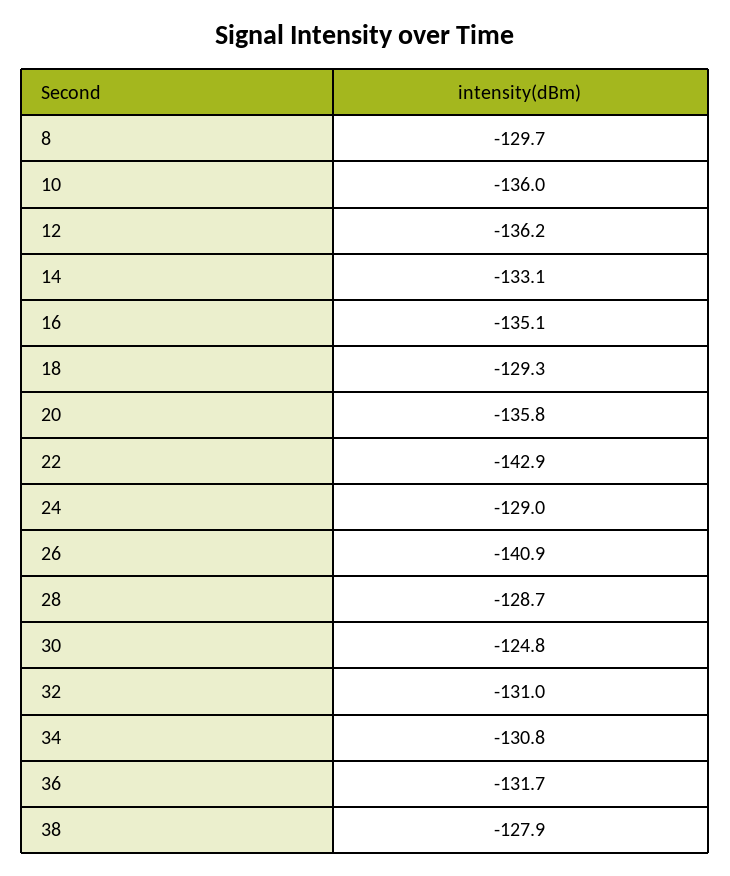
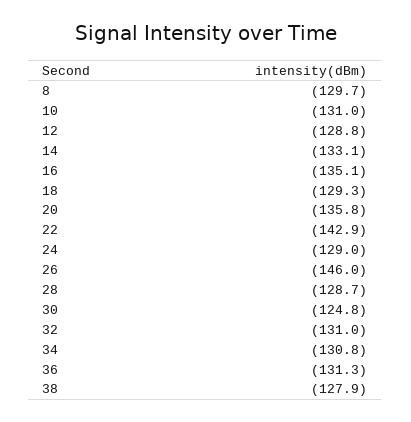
  {
    "8": -129.7,
-   "10": -136,
+   "10": -131,
-   "12": -136.2,
+   "12": -128.8,
    "14": -133.1,
    "16": -135.1,
    "18": -129.3,
    "20": -135.8,
    "22": -142.9,
    "24": -129,
-   "26": -140.9,
+   "26": -146,
    "28": -128.7,
    "30": -124.8,
    "32": -131,
    "34": -130.8,
-   "36": -131.7,
+   "36": -131.3,
    "38": -127.9
  }

